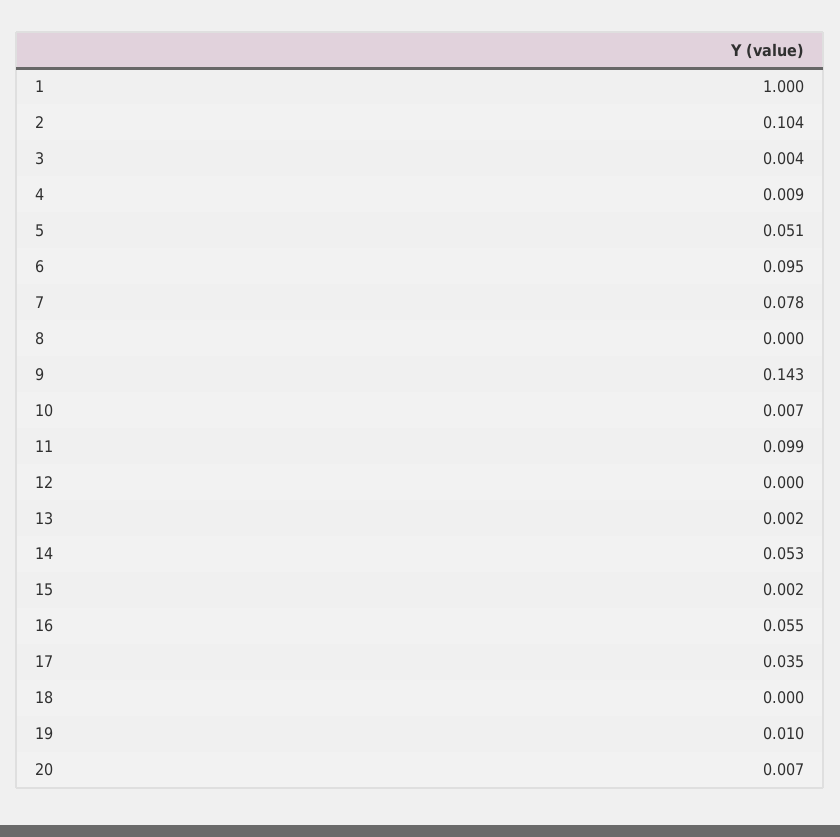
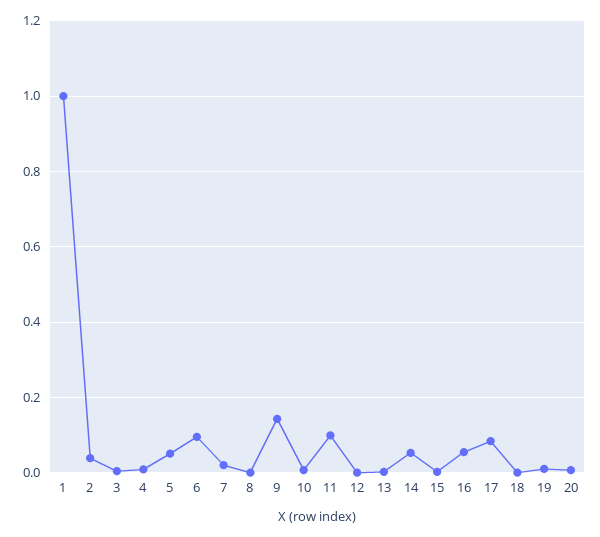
  {
    "1": 1,
-   "2": 0.104,
+   "2": 0.04,
    "3": 0.004,
    "4": 0.009,
    "5": 0.051,
    "6": 0.095,
-   "7": 0.078,
+   "7": 0.02,
    "8": 0,
    "9": 0.143,
    "10": 0.007,
    "11": 0.099,
    "12": 0,
    "13": 0.002,
    "14": 0.053,
    "15": 0.002,
    "16": 0.055,
-   "17": 0.035,
+   "17": 0.08,
    "18": 0,
    "19": 0.01,
    "20": 0.007
  }

